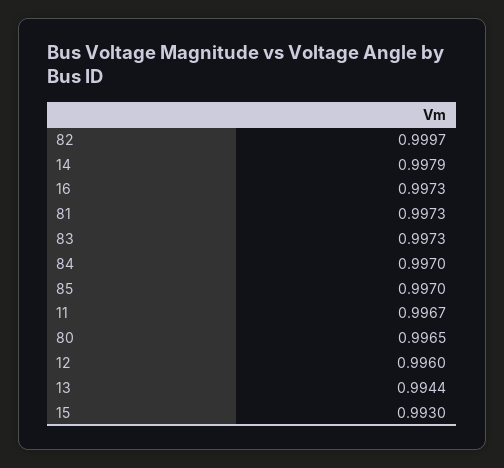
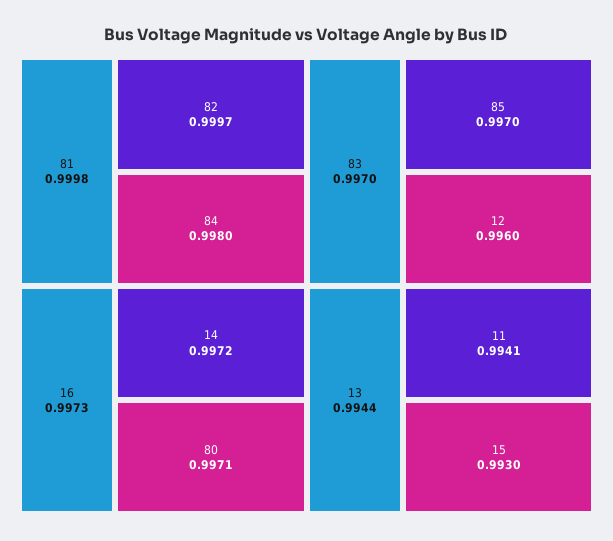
  {
    "82": 0.9997,
-   "14": 0.9979,
+   "14": 0.9972,
    "16": 0.9973,
-   "81": 0.9973,
+   "81": 0.9998,
-   "83": 0.9973,
+   "83": 0.997,
-   "84": 0.997,
+   "84": 0.998,
    "85": 0.997,
-   "11": 0.9967,
+   "11": 0.9941,
-   "80": 0.9965,
+   "80": 0.9971,
    "12": 0.996,
    "13": 0.9944,
    "15": 0.993
  }

